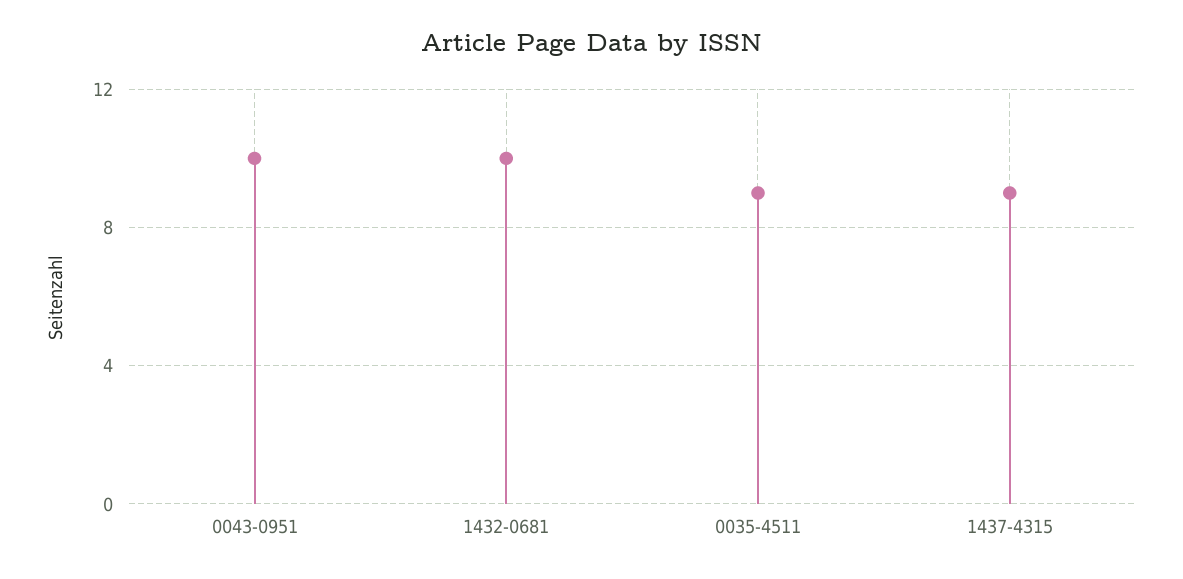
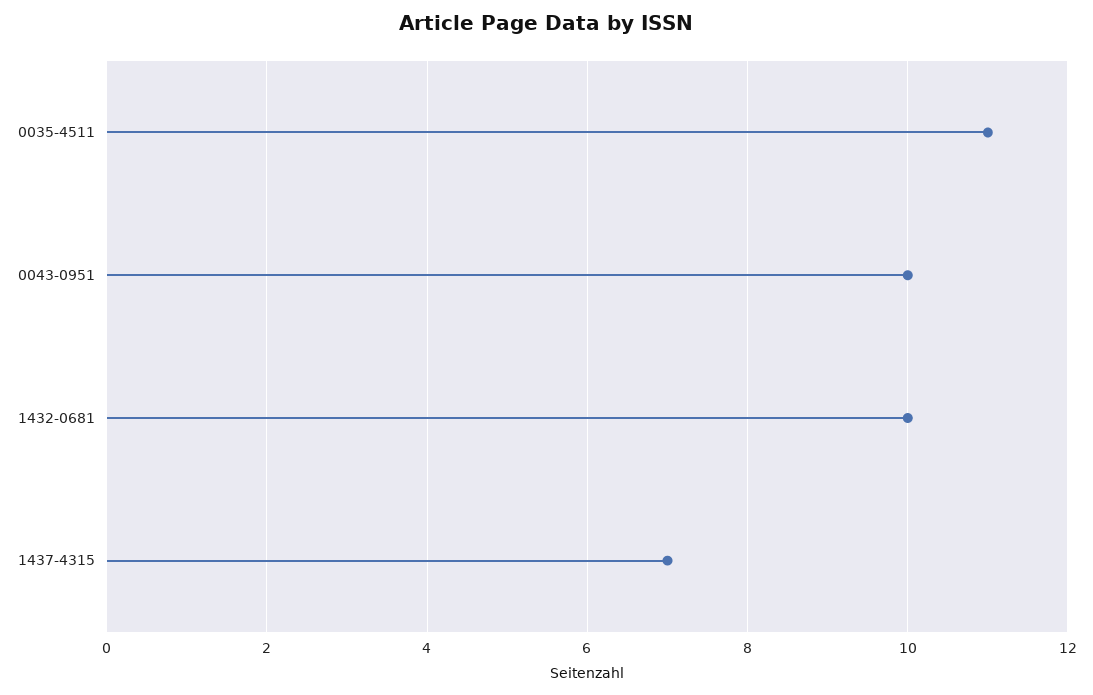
  {
    "0043-0951": 10,
    "1432-0681": 10,
-   "0035-4511": 9,
+   "0035-4511": 11,
-   "1437-4315": 9
+   "1437-4315": 7
  }

